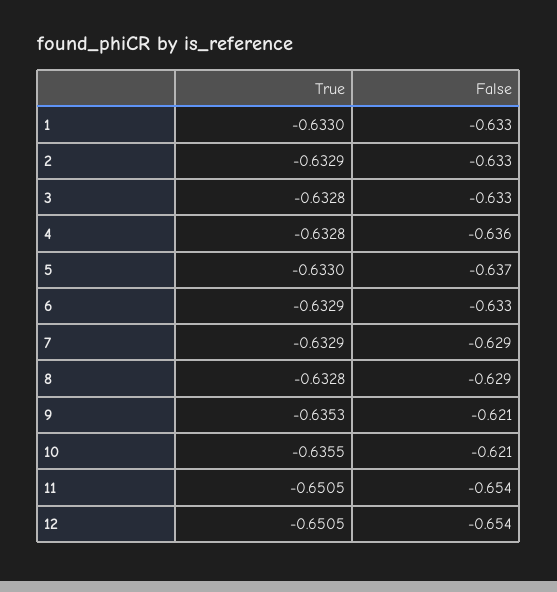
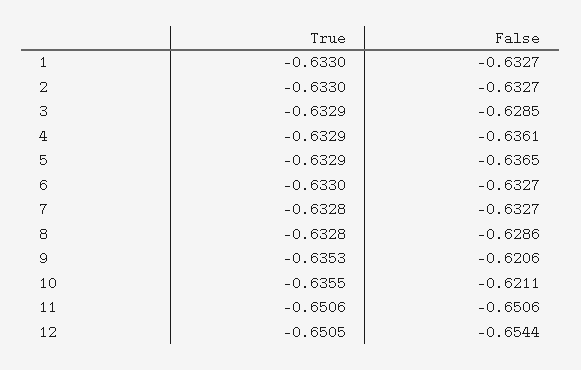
  {
    "True": {
      "1": -0.633,
-     "2": -0.6329,
+     "2": -0.633,
-     "3": -0.6328,
+     "3": -0.6329,
-     "4": -0.6328,
+     "4": -0.6329,
-     "5": -0.633,
+     "5": -0.6329,
-     "6": -0.6329,
+     "6": -0.633,
-     "7": -0.6329,
+     "7": -0.6328,
      "8": -0.6328,
      "9": -0.6353,
      "10": -0.6355,
-     "11": -0.6505,
+     "11": -0.6506,
      "12": -0.6505
    },
    "False": {
      "1": -0.6327,
      "2": -0.6327,
-     "3": -0.633,
+     "3": -0.6285,
      "4": -0.6361,
      "5": -0.6365,
      "6": -0.6327,
-     "7": -0.629,
+     "7": -0.6327,
      "8": -0.6286,
      "9": -0.6206,
      "10": -0.6211,
-     "11": -0.654,
+     "11": -0.6506,
      "12": -0.6544
    }
  }

